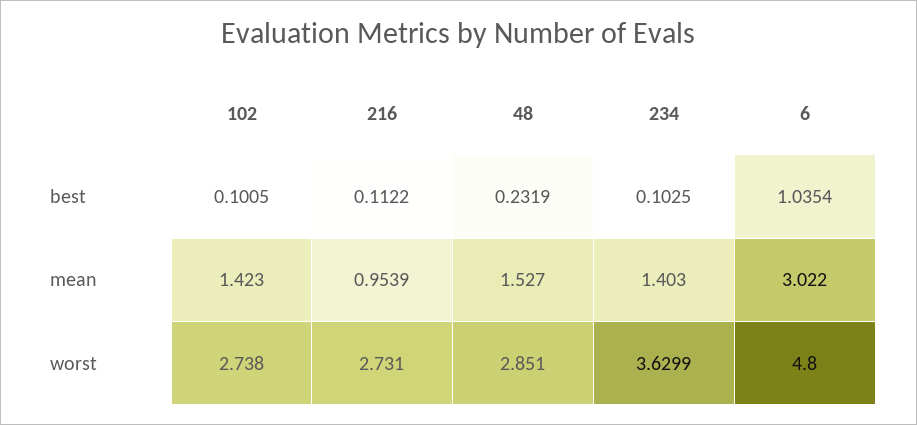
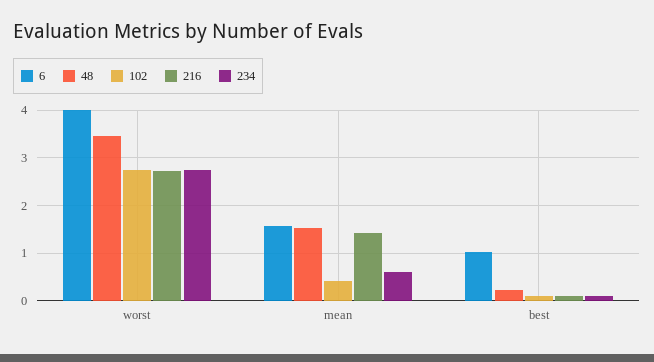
  {
    "102": {
      "best": 0.1005,
-     "mean": 1.423,
+     "mean": 0.4,
      "worst": 2.738
    },
    "216": {
      "best": 0.1122,
-     "mean": 0.9539,
+     "mean": 1.4,
      "worst": 2.731
    },
    "48": {
      "best": 0.2319,
      "mean": 1.527,
-     "worst": 2.851
+     "worst": 3.4
    },
    "234": {
      "best": 0.1025,
-     "mean": 1.403,
+     "mean": 0.6,
-     "worst": 3.6299
+     "worst": 2.8
    },
    "6": {
      "best": 1.0354,
-     "mean": 3.022,
+     "mean": 1.6,
-     "worst": 4.8
+     "worst": 4
    }
  }

